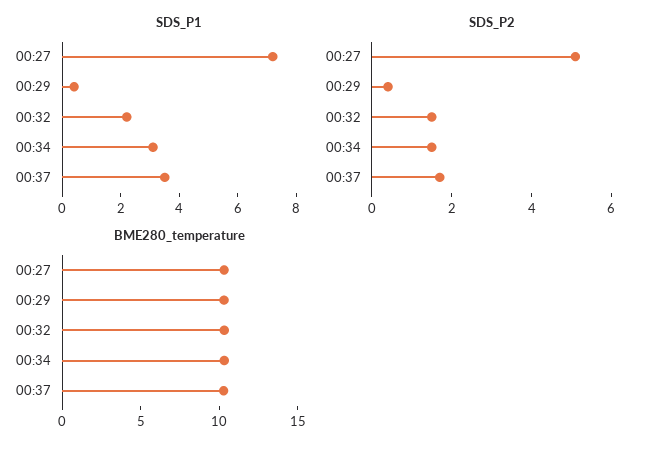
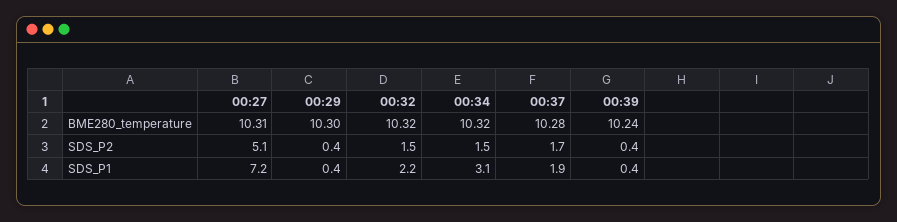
  {
    "SDS_P1": {
      "00:27": 7.2,
      "00:29": 0.4,
      "00:32": 2.2,
      "00:34": 3.1,
-     "00:37": 3.5
+     "00:37": 1.9,
+     "00:39": 0.4
    },
    "SDS_P2": {
      "00:27": 5.1,
      "00:29": 0.4,
      "00:32": 1.5,
      "00:34": 1.5,
-     "00:37": 1.7
+     "00:37": 1.7,
+     "00:39": 0.4
    },
    "BME280_temperature": {
      "00:27": 10.31,
      "00:29": 10.3,
      "00:32": 10.32,
      "00:34": 10.32,
-     "00:37": 10.28
+     "00:37": 10.28,
+     "00:39": 10.24
    }
  }

